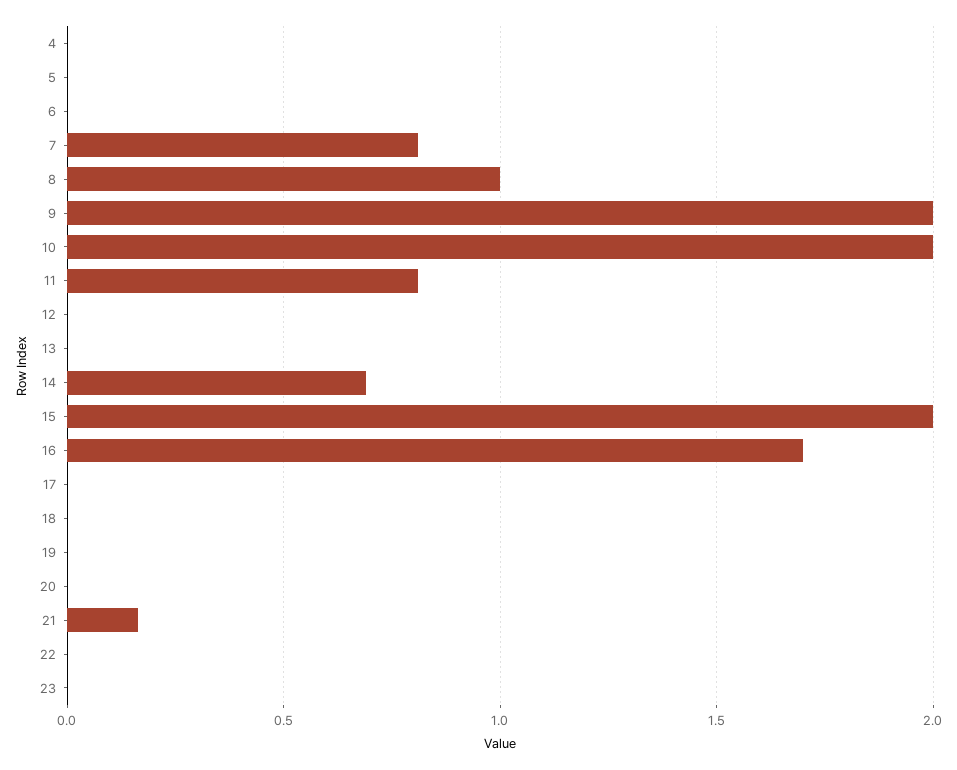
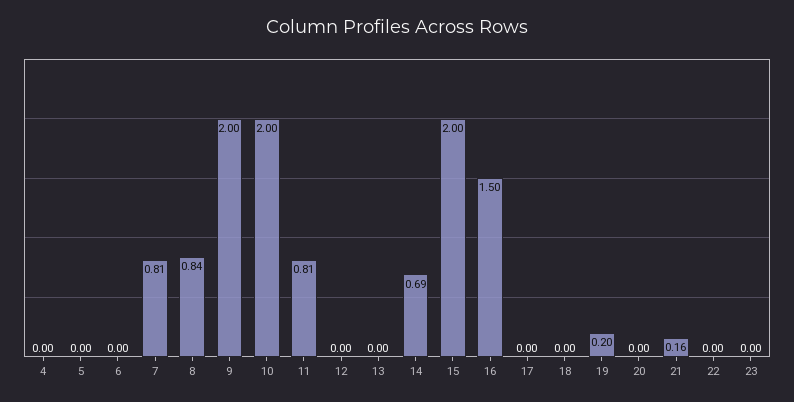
  {
    "4": 0,
    "5": 0,
    "6": 0,
    "7": 0.81,
-   "8": 1,
+   "8": 0.84,
    "9": 2,
    "10": 2,
    "11": 0.81,
    "12": 0,
    "13": 0,
    "14": 0.69,
    "15": 2,
-   "16": 1.7,
+   "16": 1.5,
    "17": 0,
    "18": 0,
-   "19": 0,
+   "19": 0.2,
    "20": 0,
    "21": 0.16,
    "22": 0,
    "23": 0
  }

